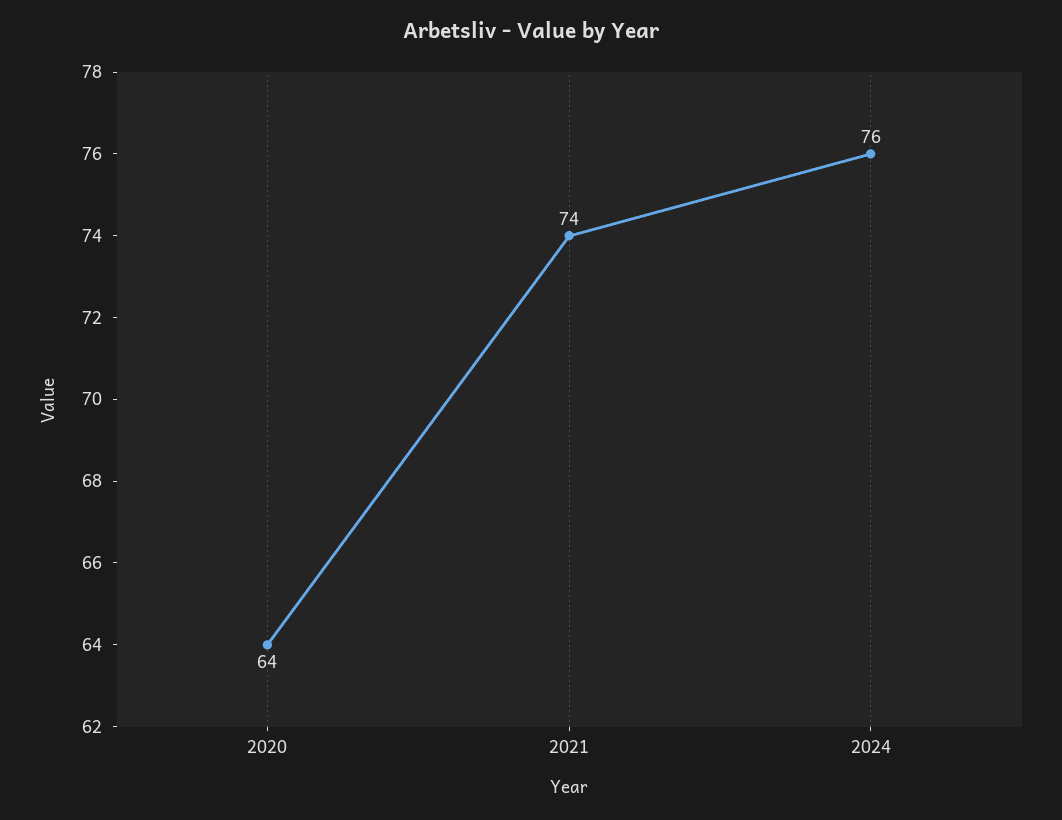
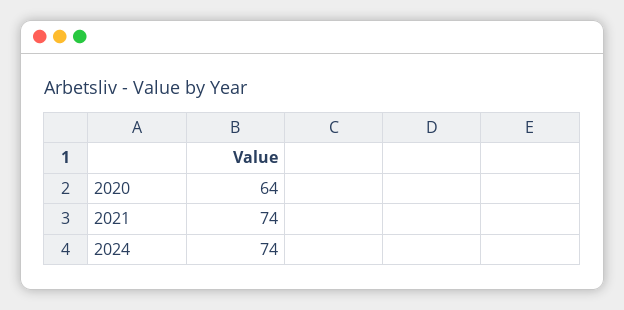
  {
    "2020": 64,
    "2021": 74,
-   "2024": 76
+   "2024": 74
  }

